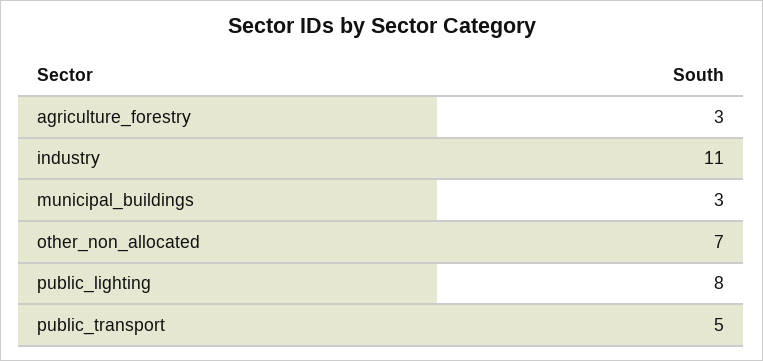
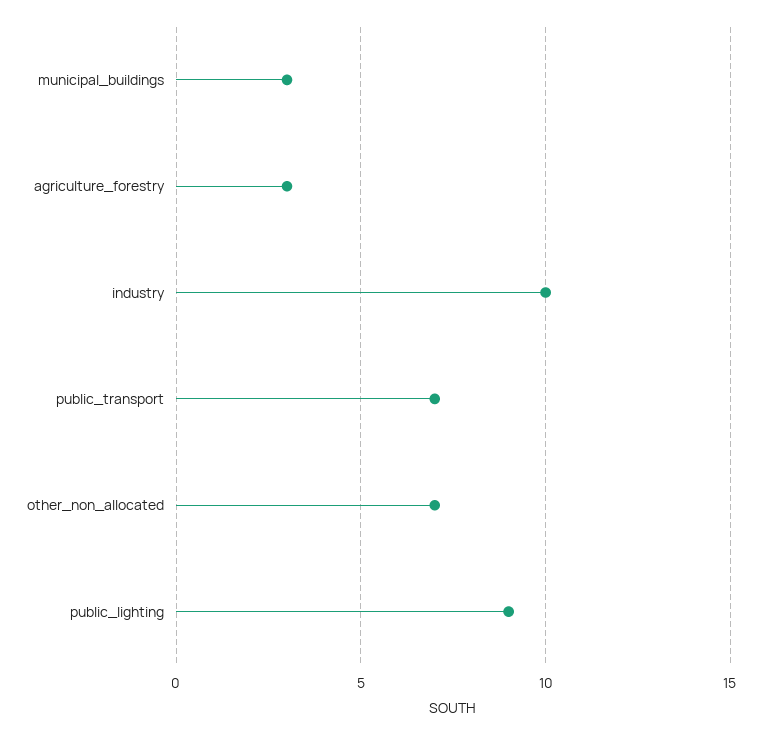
  {
    "agriculture_forestry": 3,
-   "industry": 11,
+   "industry": 10,
    "municipal_buildings": 3,
    "other_non_allocated": 7,
-   "public_lighting": 8,
+   "public_lighting": 9,
-   "public_transport": 5
+   "public_transport": 7
  }

